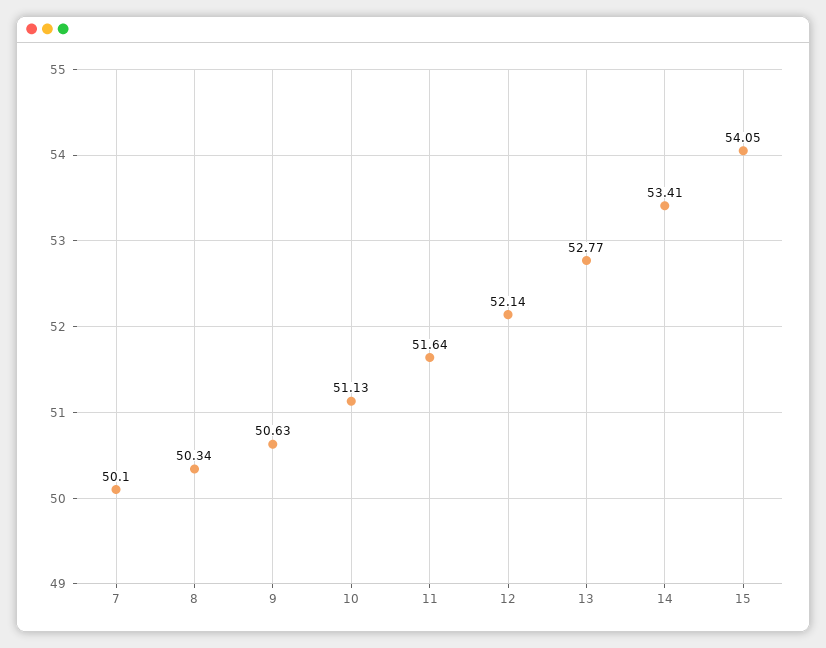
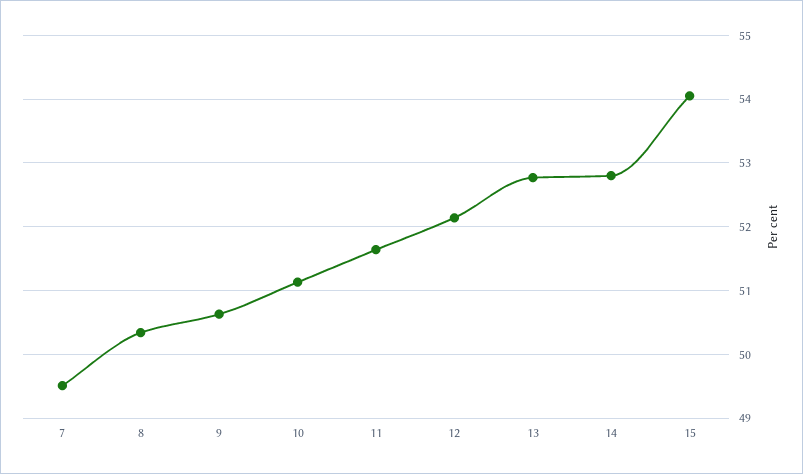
  {
-   "7": 50.1,
+   "7": 49.5,
    "8": 50.34,
    "9": 50.63,
    "10": 51.13,
    "11": 51.64,
    "12": 52.14,
    "13": 52.77,
-   "14": 53.41,
+   "14": 52.8,
    "15": 54.05
  }

